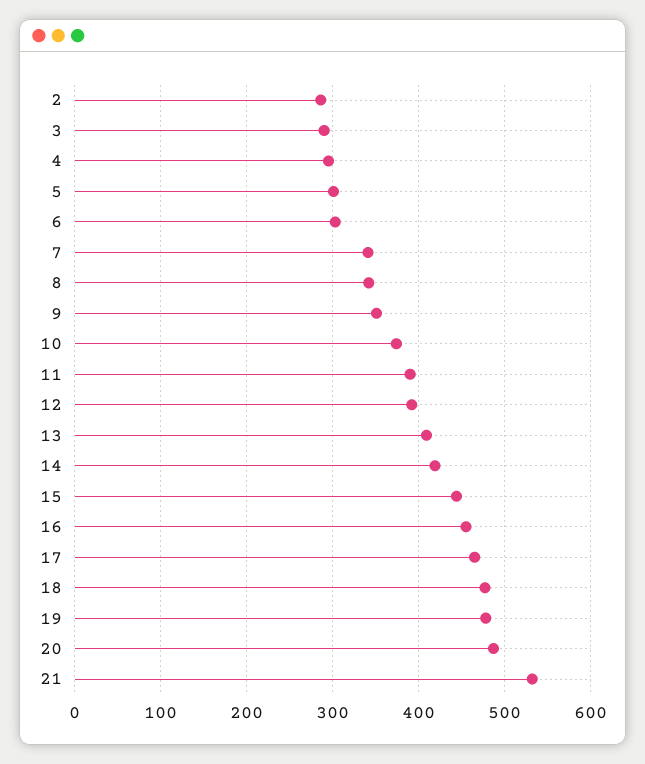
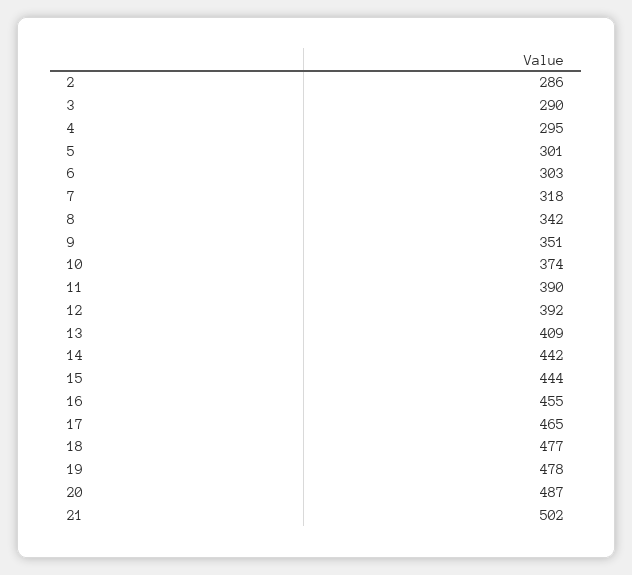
  {
    "2": 286,
    "3": 290,
    "4": 295,
    "5": 301,
    "6": 303,
-   "7": 340,
+   "7": 318,
    "8": 342,
    "9": 351,
    "10": 374,
    "11": 390,
    "12": 392,
    "13": 409,
-   "14": 420,
+   "14": 442,
    "15": 444,
    "16": 455,
    "17": 465,
    "18": 477,
    "19": 478,
    "20": 487,
-   "21": 530
+   "21": 502
  }

